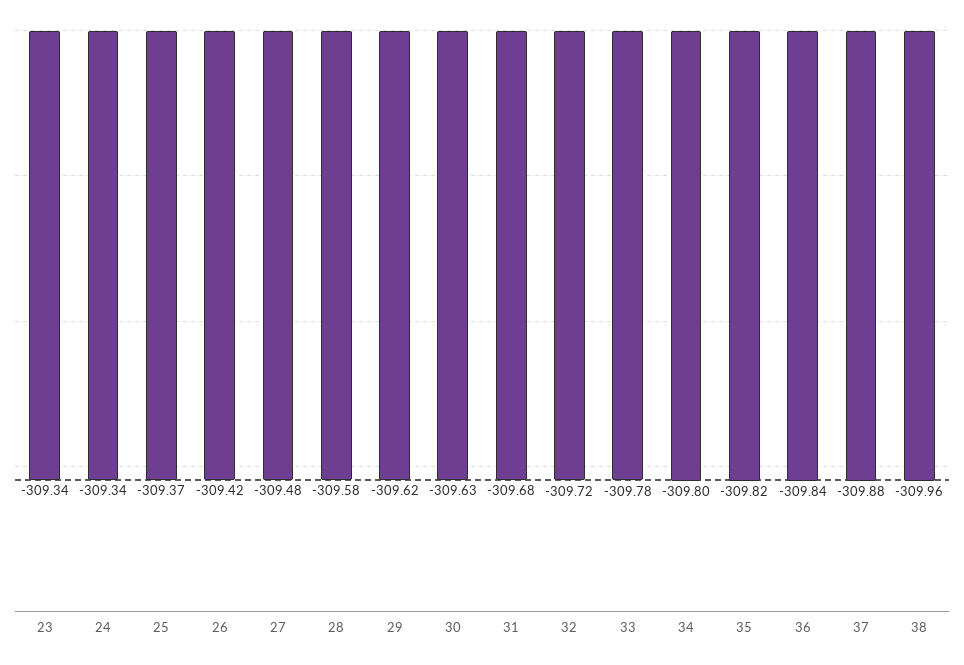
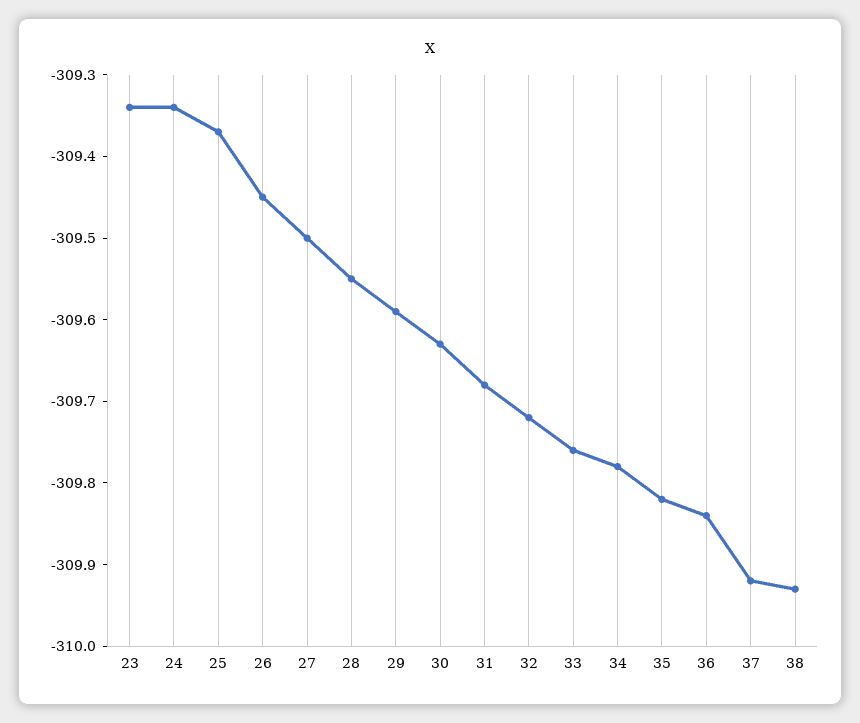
  {
    "23": -309.34,
    "24": -309.34,
    "25": -309.37,
-   "26": -309.42,
+   "26": -309.45,
-   "27": -309.48,
+   "27": -309.5,
-   "28": -309.58,
+   "28": -309.55,
-   "29": -309.62,
+   "29": -309.59,
    "30": -309.63,
    "31": -309.68,
    "32": -309.72,
-   "33": -309.78,
+   "33": -309.76,
-   "34": -309.8,
+   "34": -309.78,
    "35": -309.82,
    "36": -309.84,
-   "37": -309.88,
+   "37": -309.92,
-   "38": -309.96
+   "38": -309.93
  }

